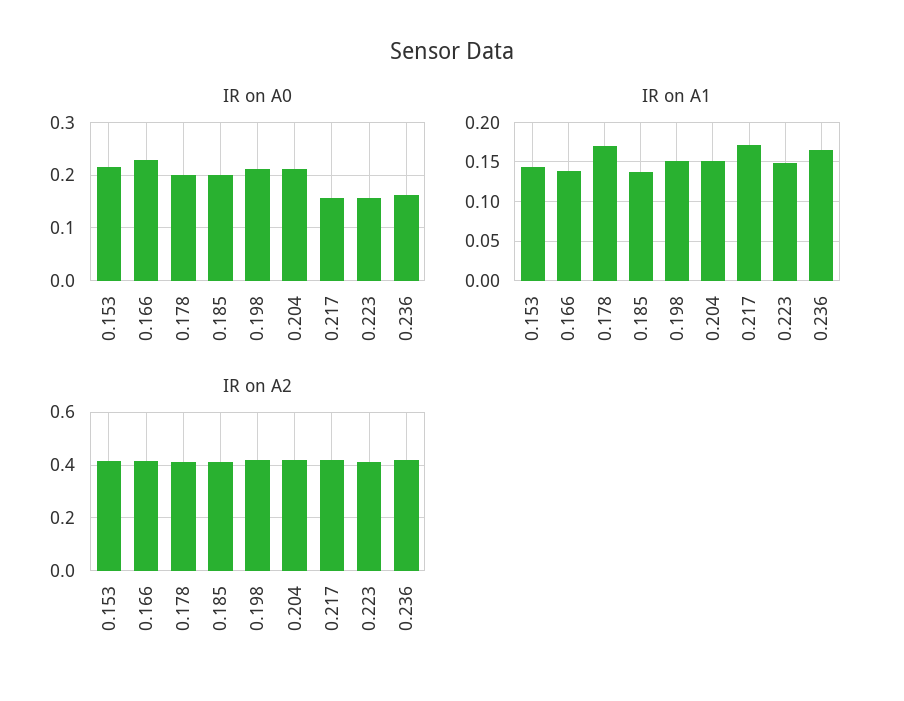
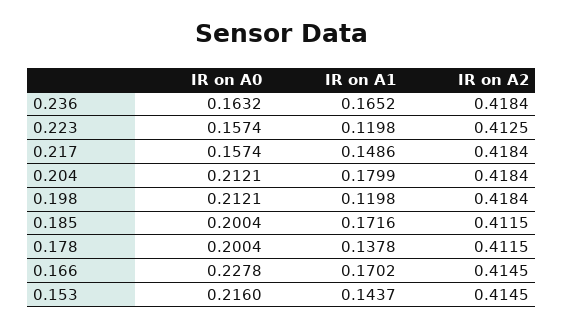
  {
    "IR on A0": {
      "0.153": 0.216,
      "0.166": 0.2278,
      "0.178": 0.2004,
      "0.185": 0.2004,
      "0.198": 0.2121,
      "0.204": 0.2121,
      "0.217": 0.1574,
      "0.223": 0.1574,
      "0.236": 0.1632
    },
    "IR on A1": {
      "0.153": 0.1437,
-     "0.166": 0.14,
+     "0.166": 0.1702,
-     "0.178": 0.17,
+     "0.178": 0.1378,
-     "0.185": 0.14,
+     "0.185": 0.1716,
-     "0.198": 0.15,
+     "0.198": 0.1198,
-     "0.204": 0.15,
+     "0.204": 0.1799,
-     "0.217": 0.17,
+     "0.217": 0.1486,
-     "0.223": 0.15,
+     "0.223": 0.1198,
      "0.236": 0.1652
    },
    "IR on A2": {
      "0.153": 0.4145,
      "0.166": 0.4145,
      "0.178": 0.4115,
      "0.185": 0.4115,
      "0.198": 0.4184,
      "0.204": 0.4184,
      "0.217": 0.4184,
      "0.223": 0.4125,
      "0.236": 0.4184
    }
  }

